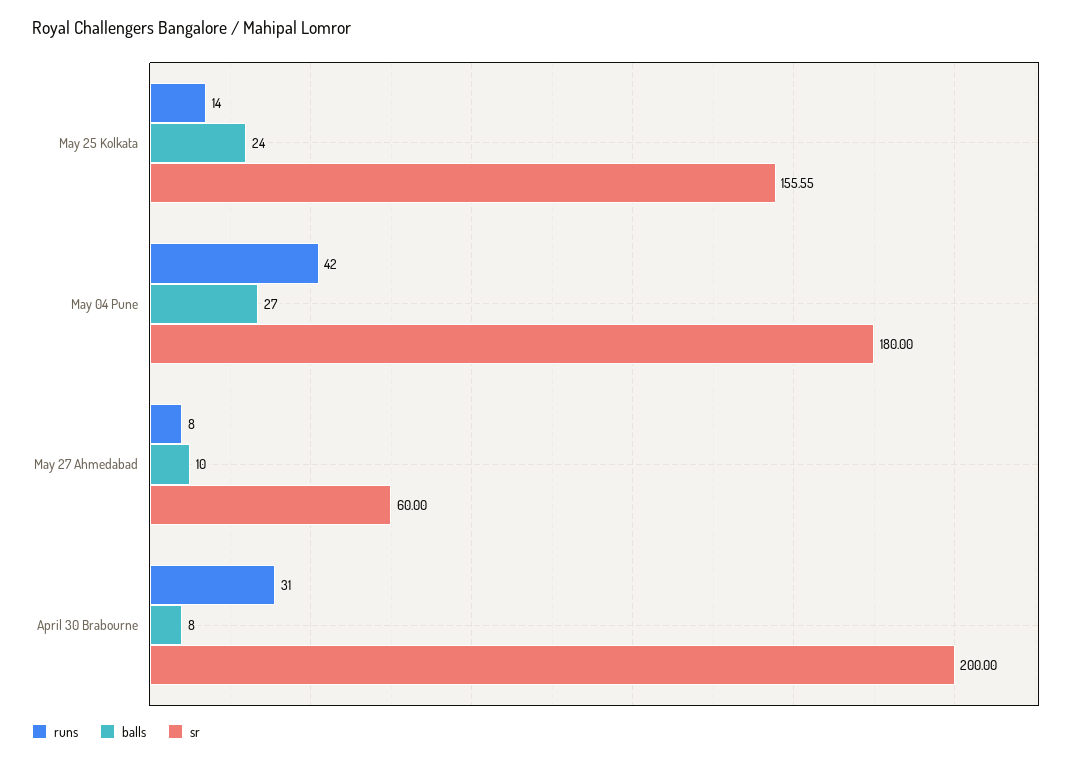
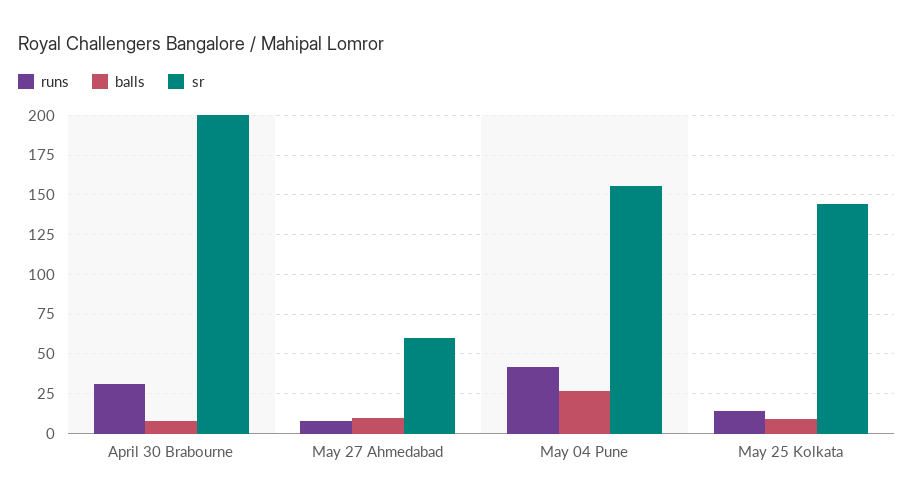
  {
    "runs": {
      "May 25 Kolkata": 14,
      "May 04 Pune": 42,
      "May 27 Ahmedabad": 8,
      "April 30 Brabourne": 31
    },
    "balls": {
-     "May 25 Kolkata": 24,
+     "May 25 Kolkata": 10,
      "May 04 Pune": 27,
      "May 27 Ahmedabad": 10,
      "April 30 Brabourne": 8
    },
    "sr": {
-     "May 25 Kolkata": 155.55,
+     "May 25 Kolkata": 145,
-     "May 04 Pune": 180,
+     "May 04 Pune": 155,
      "May 27 Ahmedabad": 60,
      "April 30 Brabourne": 200
    }
  }

